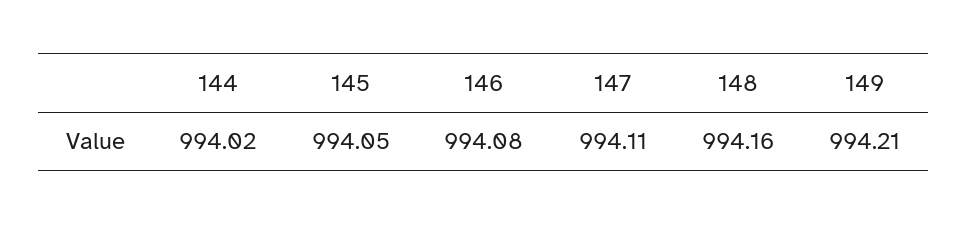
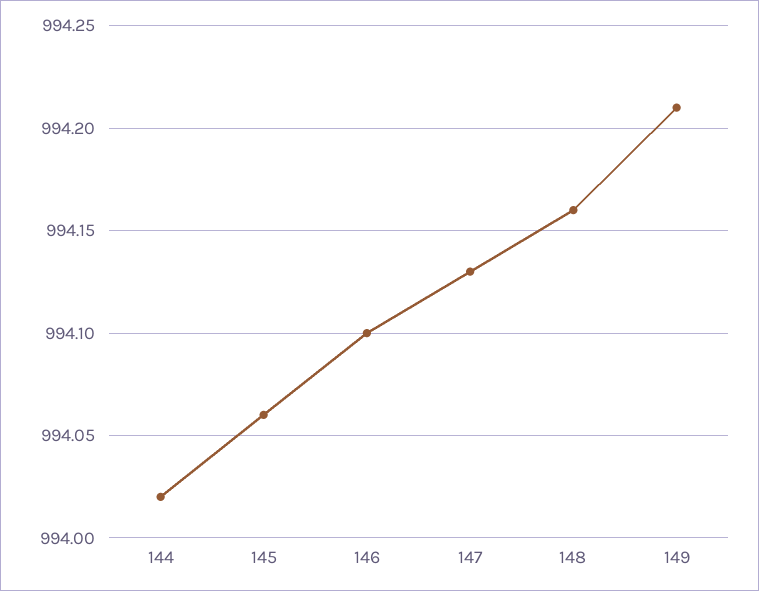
  {
    "144": 994.02,
-   "145": 994.05,
+   "145": 994.06,
-   "146": 994.08,
+   "146": 994.1,
-   "147": 994.11,
+   "147": 994.13,
    "148": 994.16,
    "149": 994.21
  }

